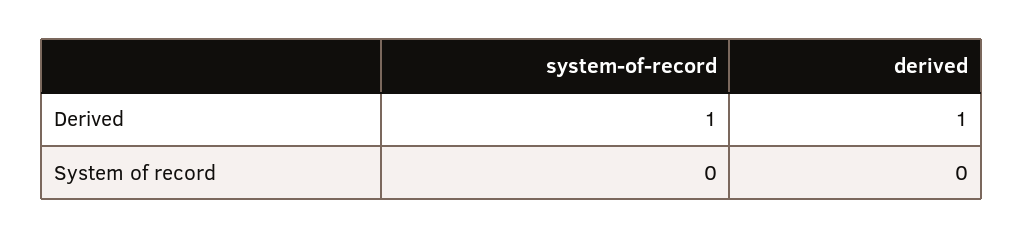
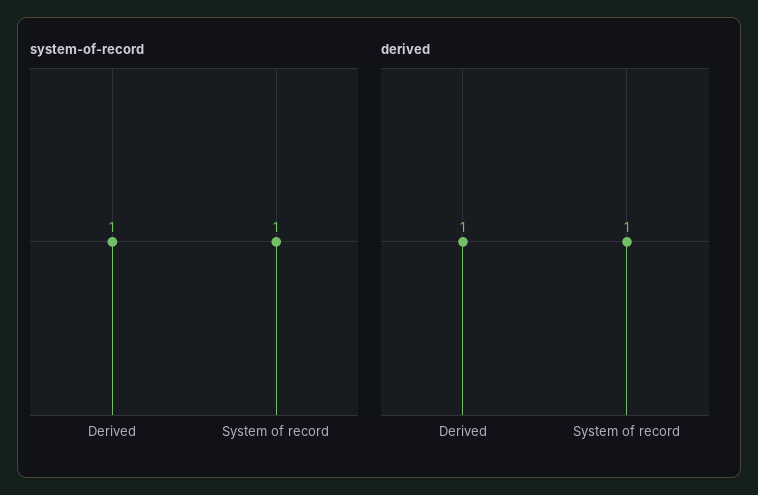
  {
    "system-of-record": {
      "Derived": 1,
-     "System of record": 0
+     "System of record": 1
    },
    "derived": {
      "Derived": 1,
-     "System of record": 0
+     "System of record": 1
    }
  }

